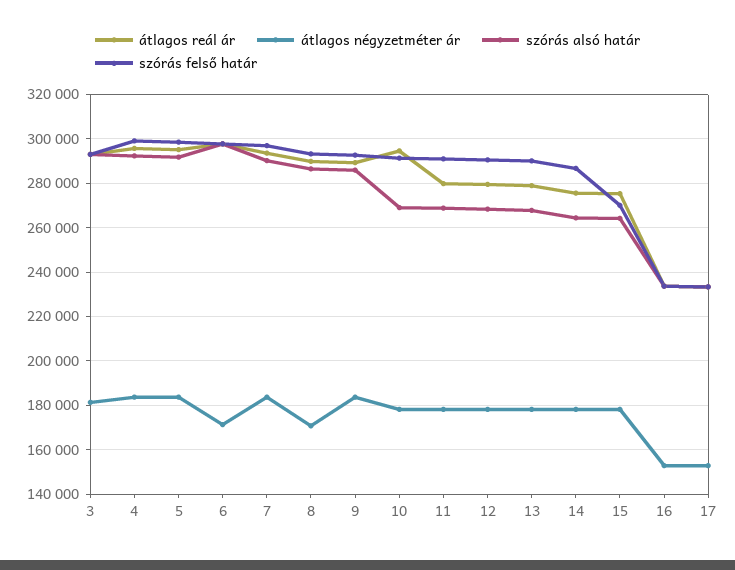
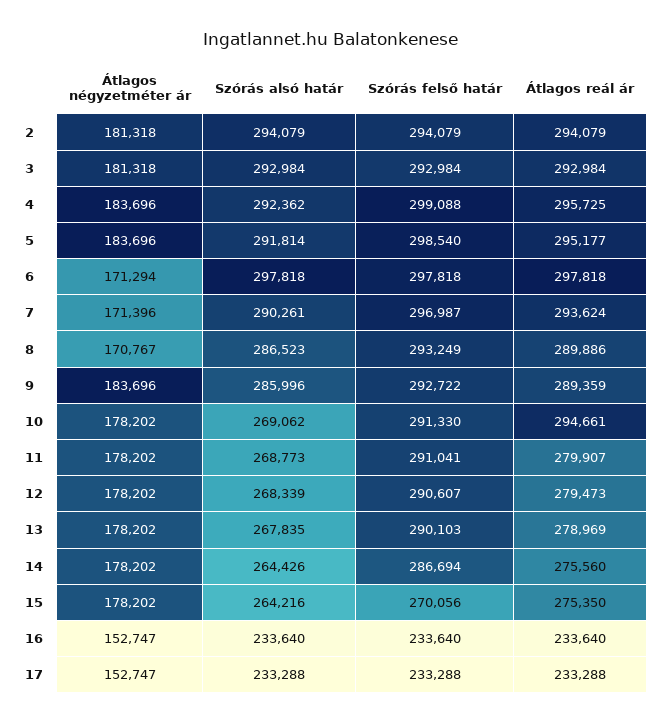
  {
    "átlagos reál ár": {
      "3": 292984,
      "4": 295725,
      "5": 295177,
      "6": 297818,
      "7": 293624,
      "8": 289886,
      "9": 289359,
      "10": 294661,
      "11": 279907,
      "12": 279473,
      "13": 278969,
      "14": 275560,
      "15": 275350,
      "16": 233640,
-     "17": 233288
+     "17": 233288,
+     "2": 294079
    },
    "átlagos négyzetméter ár": {
      "3": 181318,
      "4": 183696,
      "5": 183696,
      "6": 171294,
-     "7": 185000,
+     "7": 171396,
      "8": 170767,
      "9": 183696,
      "10": 178202,
      "11": 178202,
      "12": 178202,
      "13": 178202,
      "14": 178202,
      "15": 178202,
      "16": 152747,
-     "17": 152747
+     "17": 152747,
+     "2": 181318
    },
    "szórás alsó határ": {
      "3": 292984,
      "4": 292362,
      "5": 291814,
      "6": 297818,
      "7": 290261,
      "8": 286523,
      "9": 285996,
      "10": 269062,
      "11": 268773,
      "12": 268339,
      "13": 267835,
      "14": 264426,
      "15": 264216,
      "16": 233640,
-     "17": 233288
+     "17": 233288,
+     "2": 294079
    },
    "szórás felső határ": {
      "3": 292984,
      "4": 299088,
      "5": 298540,
      "6": 297818,
      "7": 296987,
      "8": 293249,
      "9": 292722,
      "10": 291330,
      "11": 291041,
      "12": 290607,
      "13": 290103,
      "14": 286694,
      "15": 270056,
      "16": 233640,
-     "17": 233288
+     "17": 233288,
+     "2": 294079
    }
  }

